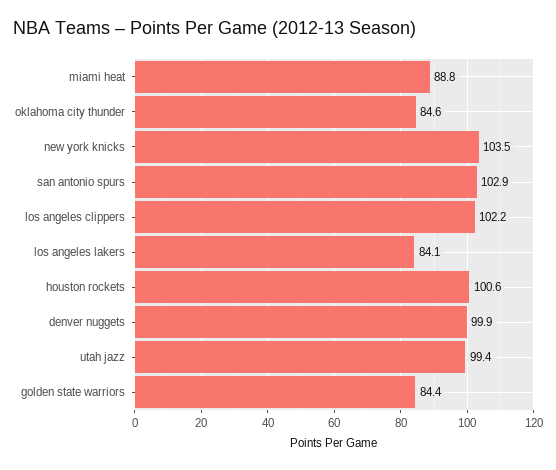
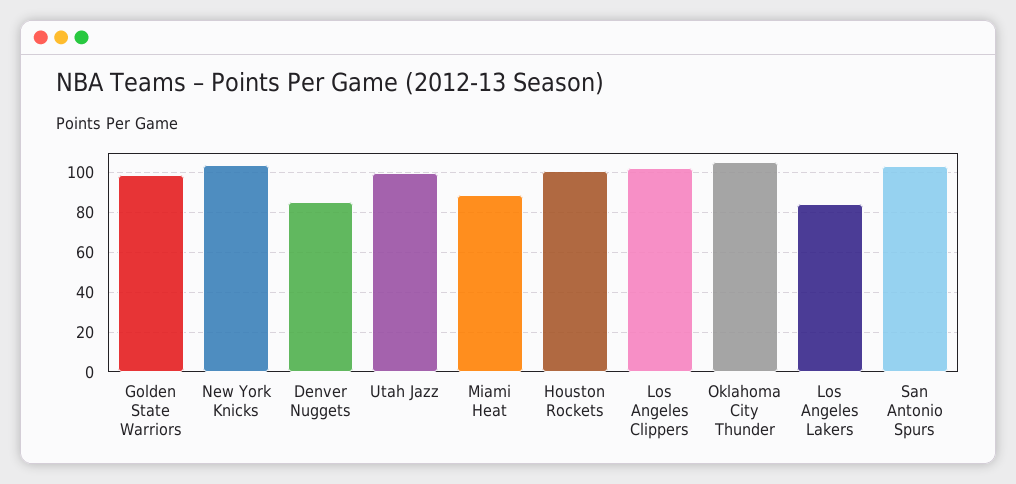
  {
    "miami heat": 88.8,
-   "oklahoma city thunder": 84.6,
+   "oklahoma city thunder": 105,
    "new york knicks": 103.5,
    "san antonio spurs": 102.9,
    "los angeles clippers": 102.2,
    "los angeles lakers": 84.1,
    "houston rockets": 100.6,
-   "denver nuggets": 99.9,
+   "denver nuggets": 85,
    "utah jazz": 99.4,
-   "golden state warriors": 84.4
+   "golden state warriors": 100
  }

